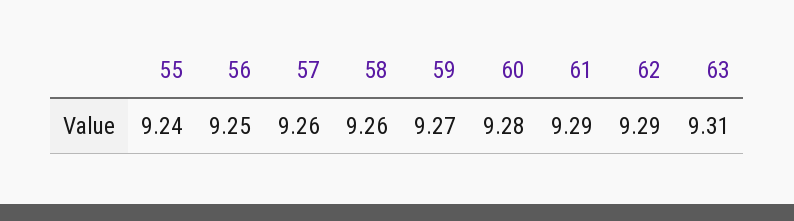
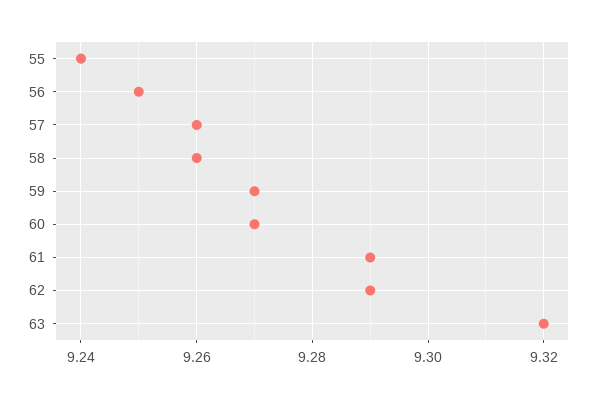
  {
    "55": 9.24,
    "56": 9.25,
    "57": 9.26,
    "58": 9.26,
    "59": 9.27,
-   "60": 9.28,
+   "60": 9.27,
    "61": 9.29,
    "62": 9.29,
-   "63": 9.31
+   "63": 9.32
  }

